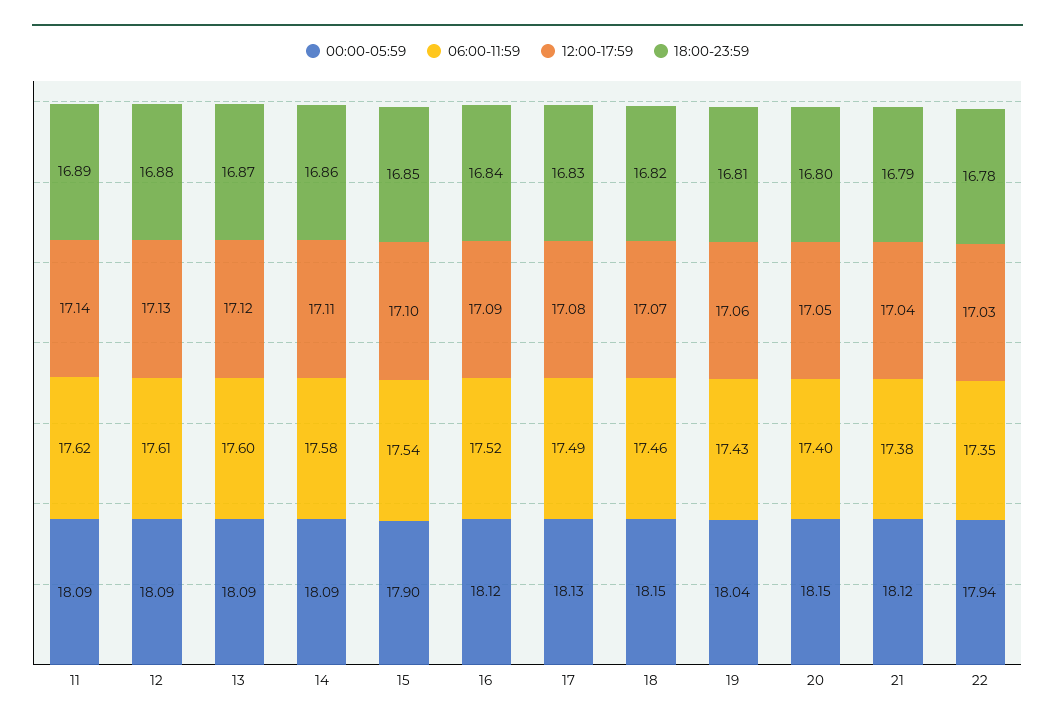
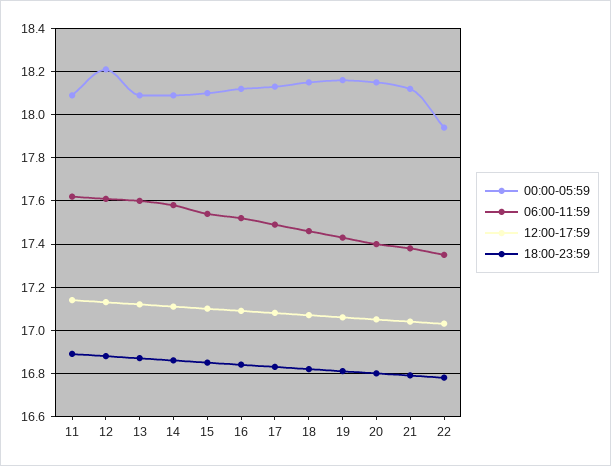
  {
    "00:00-05:59": {
      "11": 18.09,
-     "12": 18.09,
+     "12": 18.2,
      "13": 18.09,
      "14": 18.09,
-     "15": 17.9,
+     "15": 18.1,
      "16": 18.12,
      "17": 18.13,
      "18": 18.15,
-     "19": 18.04,
+     "19": 18.15,
      "20": 18.15,
      "21": 18.12,
      "22": 17.94
    },
    "06:00-11:59": {
      "11": 17.62,
      "12": 17.61,
      "13": 17.6,
      "14": 17.58,
      "15": 17.54,
      "16": 17.52,
      "17": 17.49,
      "18": 17.46,
      "19": 17.43,
      "20": 17.4,
      "21": 17.38,
      "22": 17.35
    },
    "12:00-17:59": {
      "11": 17.14,
      "12": 17.13,
      "13": 17.12,
      "14": 17.11,
      "15": 17.1,
      "16": 17.09,
      "17": 17.08,
      "18": 17.07,
      "19": 17.06,
      "20": 17.05,
      "21": 17.04,
      "22": 17.03
    },
    "18:00-23:59": {
      "11": 16.89,
      "12": 16.88,
      "13": 16.87,
      "14": 16.86,
      "15": 16.85,
      "16": 16.84,
      "17": 16.83,
      "18": 16.82,
      "19": 16.81,
      "20": 16.8,
      "21": 16.79,
      "22": 16.78
    }
  }

